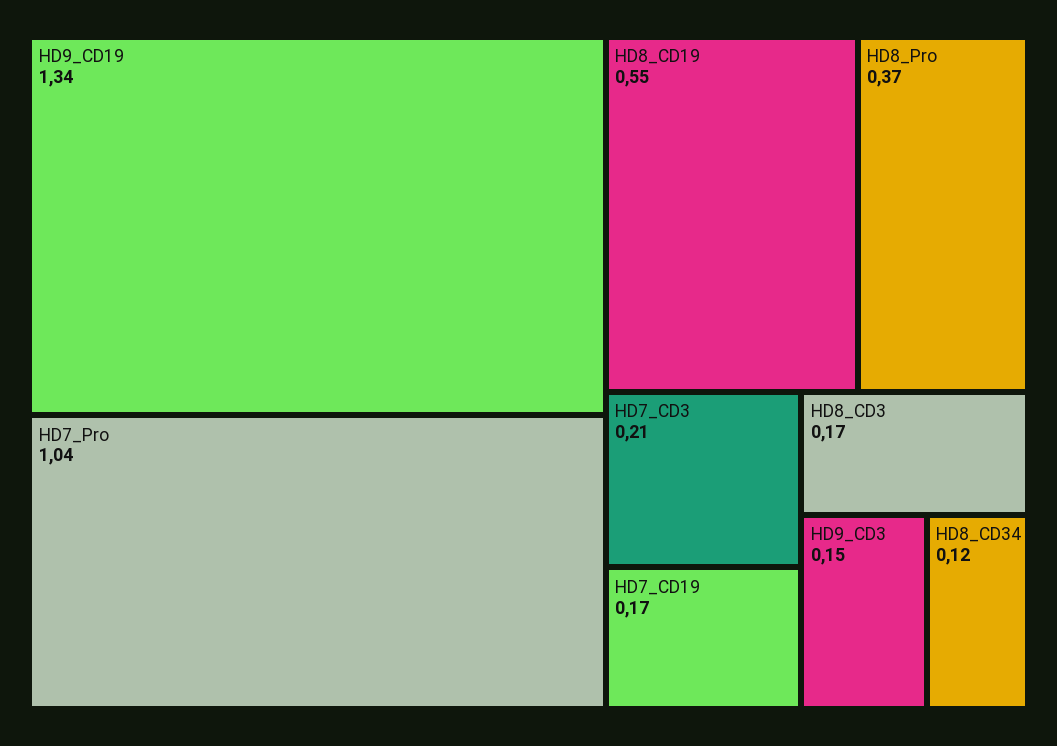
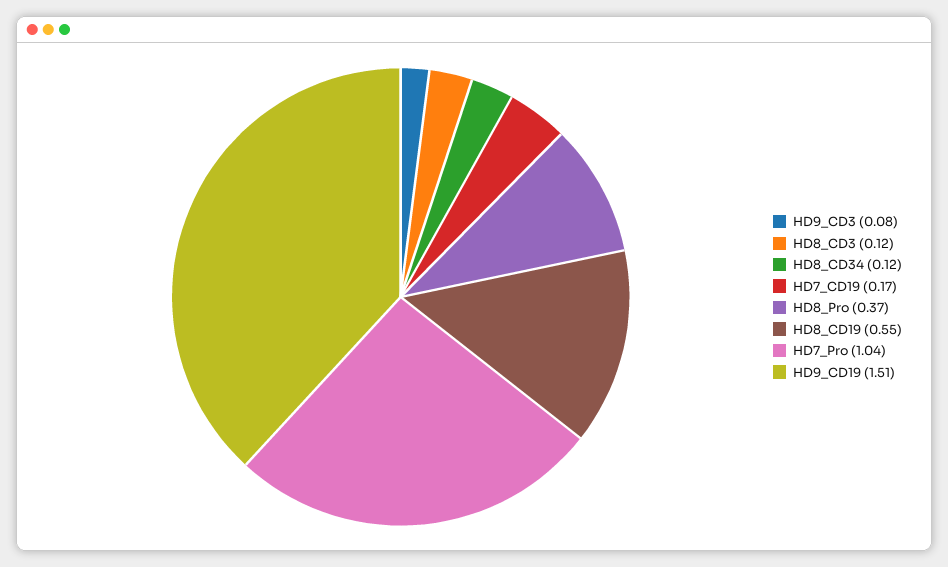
  {
-   "HD9_CD19": 1.34,
+   "HD9_CD19": 1.51,
    "HD7_Pro": 1.04,
    "HD8_CD19": 0.55,
    "HD8_Pro": 0.37,
-   "HD7_CD3": 0.21,
    "HD7_CD19": 0.17,
-   "HD8_CD3": 0.17,
+   "HD8_CD3": 0.12,
-   "HD9_CD3": 0.15,
+   "HD9_CD3": 0.08,
    "HD8_CD34": 0.12
  }

